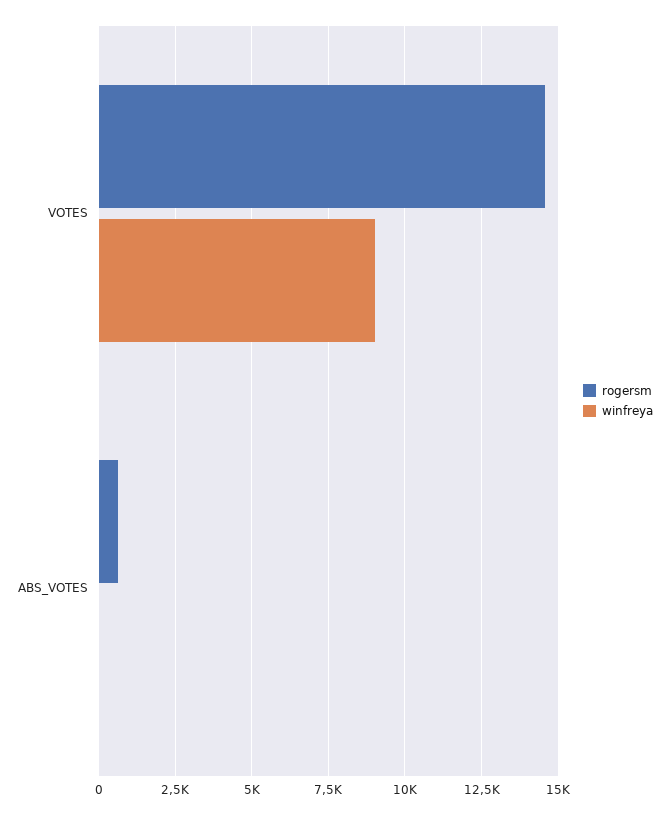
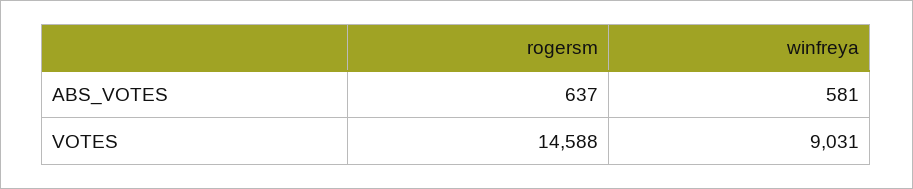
  {
    "rogersm": {
      "VOTES": 14588,
      "ABS_VOTES": 637
    },
    "winfreya": {
      "VOTES": 9031,
-     "ABS_VOTES": 0
+     "ABS_VOTES": 581
    }
  }

